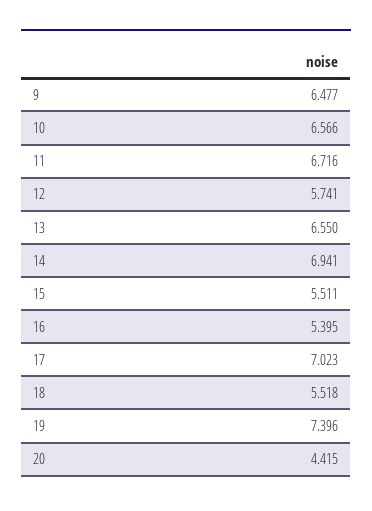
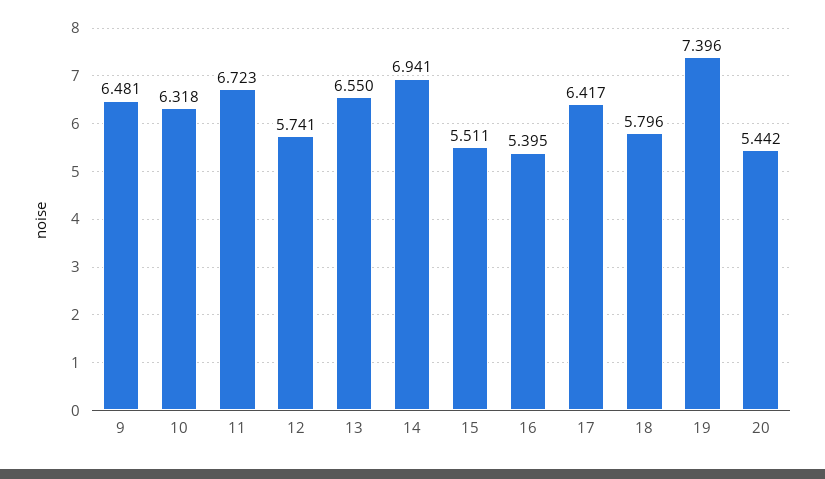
  {
-   "9": 6.477,
+   "9": 6.481,
-   "10": 6.566,
+   "10": 6.318,
-   "11": 6.716,
+   "11": 6.723,
    "12": 5.741,
    "13": 6.55,
    "14": 6.941,
    "15": 5.511,
    "16": 5.395,
-   "17": 7.023,
+   "17": 6.417,
-   "18": 5.518,
+   "18": 5.796,
    "19": 7.396,
-   "20": 4.415
+   "20": 5.442
  }

